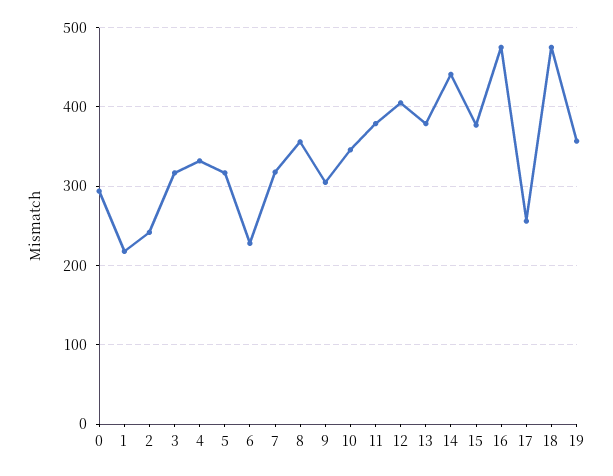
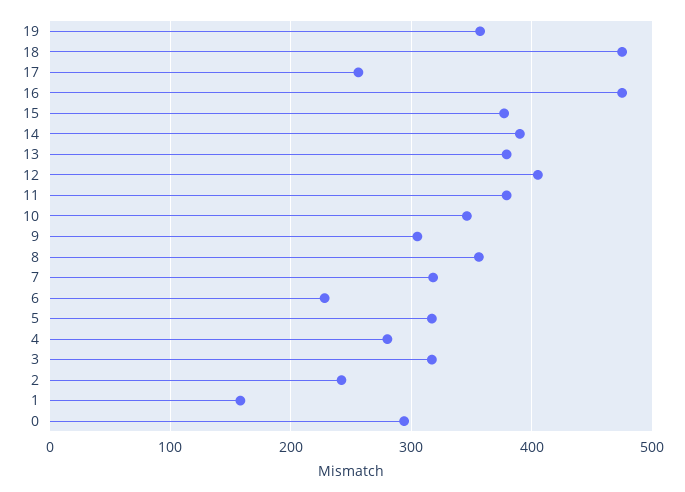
  {
    "0": 290,
-   "1": 220,
+   "1": 160,
    "2": 240,
    "3": 320,
-   "4": 330,
+   "4": 280,
    "5": 320,
    "6": 230,
    "7": 320,
    "8": 360,
    "9": 310,
    "10": 350,
    "11": 380,
    "12": 410,
    "13": 380,
-   "14": 440,
+   "14": 390,
    "15": 380,
    "16": 480,
    "17": 260,
    "18": 480,
    "19": 360
  }

